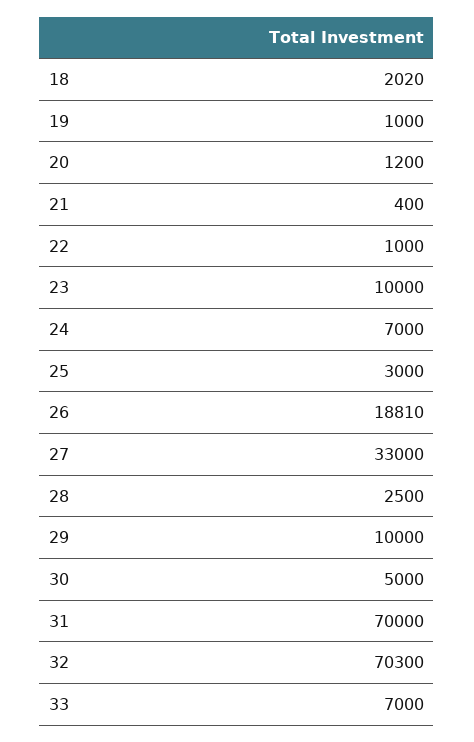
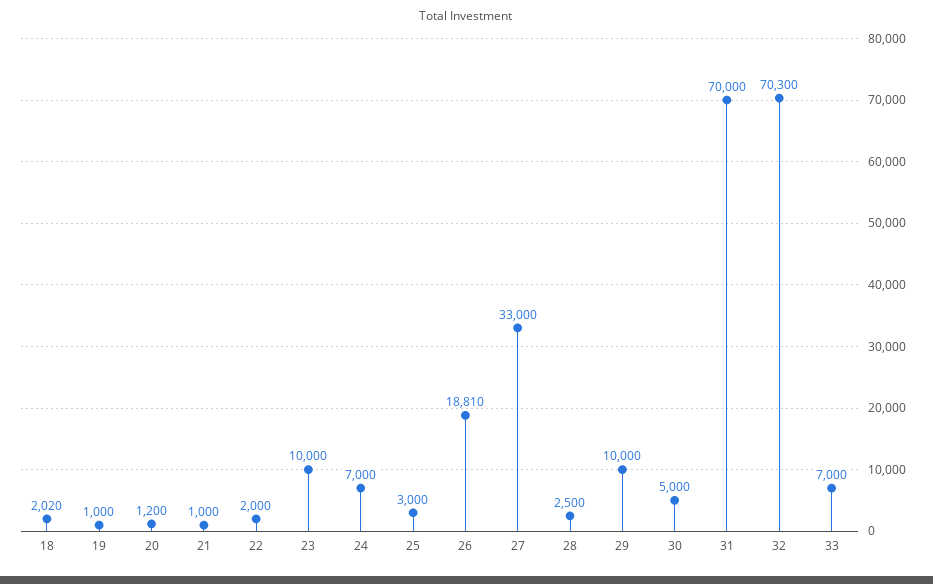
  {
    "18": 2020,
    "19": 1000,
    "20": 1200,
-   "21": 400,
+   "21": 1000,
-   "22": 1000,
+   "22": 2000,
    "23": 10000,
    "24": 7000,
    "25": 3000,
    "26": 18810,
    "27": 33000,
    "28": 2500,
    "29": 10000,
    "30": 5000,
    "31": 70000,
    "32": 70300,
    "33": 7000
  }

